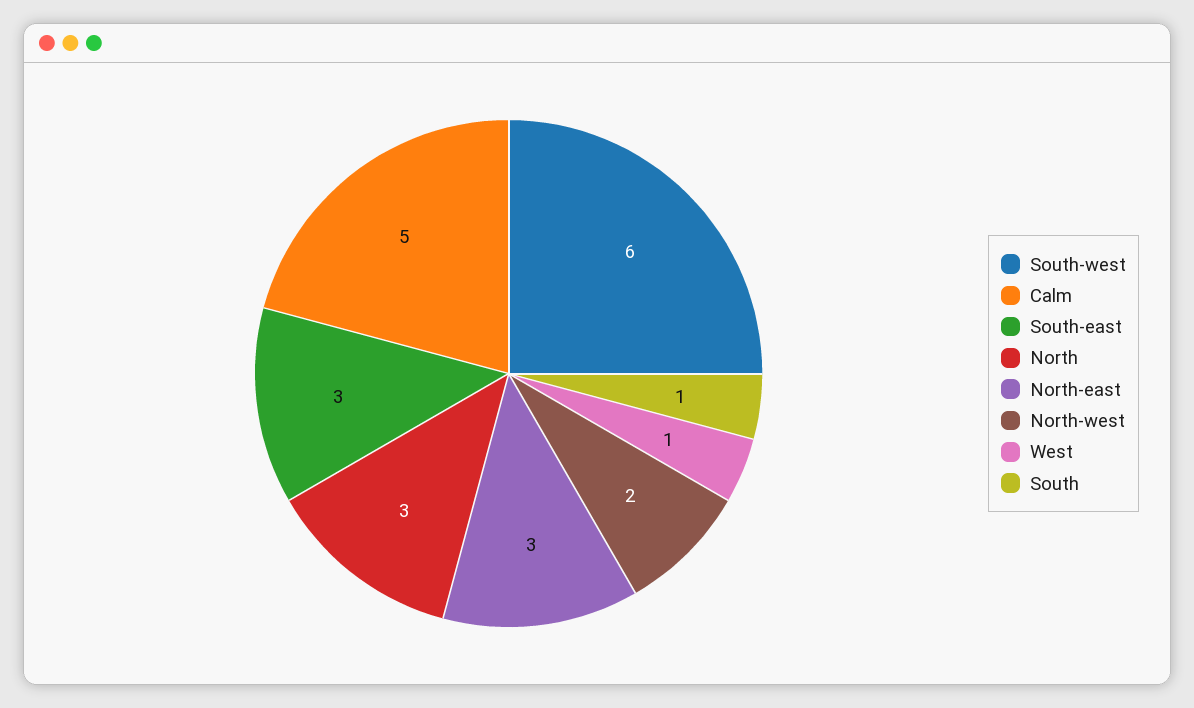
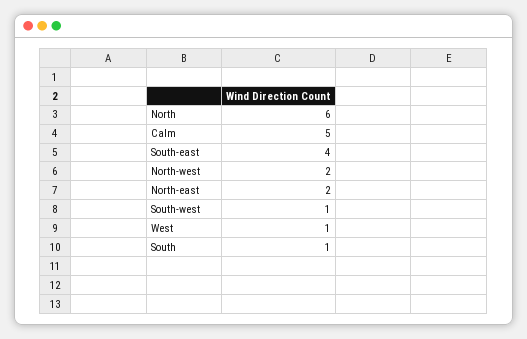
  {
-   "South-west": 6,
+   "South-west": 1,
    "Calm": 5,
-   "South-east": 3,
+   "South-east": 4,
-   "North": 3,
+   "North": 6,
-   "North-east": 3,
+   "North-east": 2,
    "North-west": 2,
    "West": 1,
    "South": 1
  }

